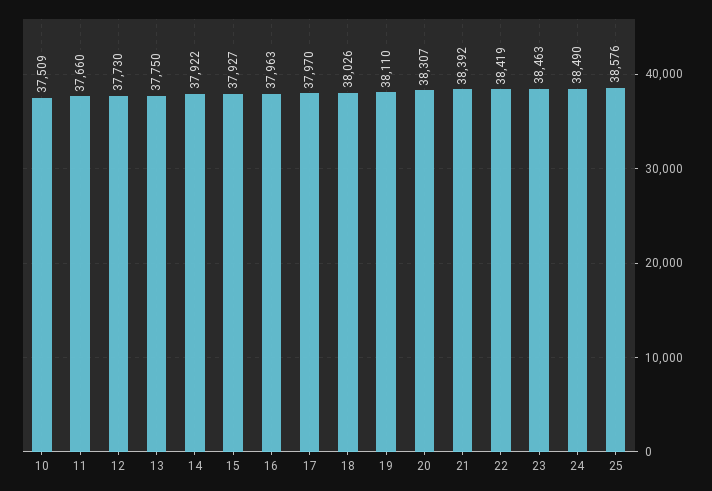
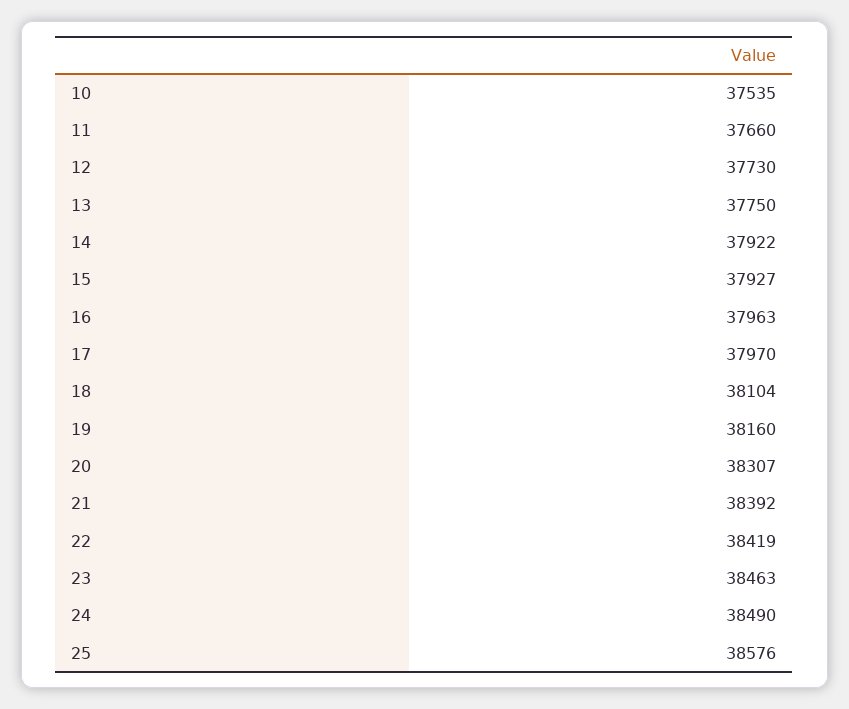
  {
-   "10": 37509,
+   "10": 37535,
    "11": 37660,
    "12": 37730,
    "13": 37750,
    "14": 37922,
    "15": 37927,
    "16": 37963,
    "17": 37970,
-   "18": 38026,
+   "18": 38104,
-   "19": 38110,
+   "19": 38160,
    "20": 38307,
    "21": 38392,
    "22": 38419,
    "23": 38463,
    "24": 38490,
    "25": 38576
  }

